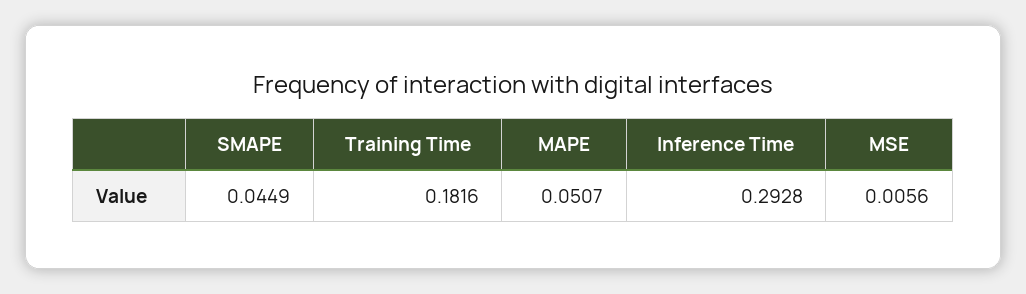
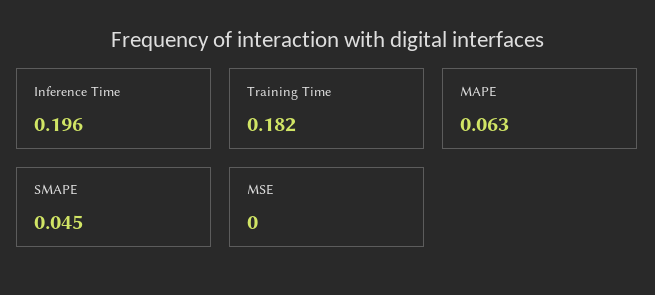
  {
    "SMAPE": 0.0449,
    "Training Time": 0.1816,
-   "MAPE": 0.0507,
+   "MAPE": 0.063,
-   "Inference Time": 0.2928,
+   "Inference Time": 0.196,
-   "MSE": 0.0056
+   "MSE": 0
  }

